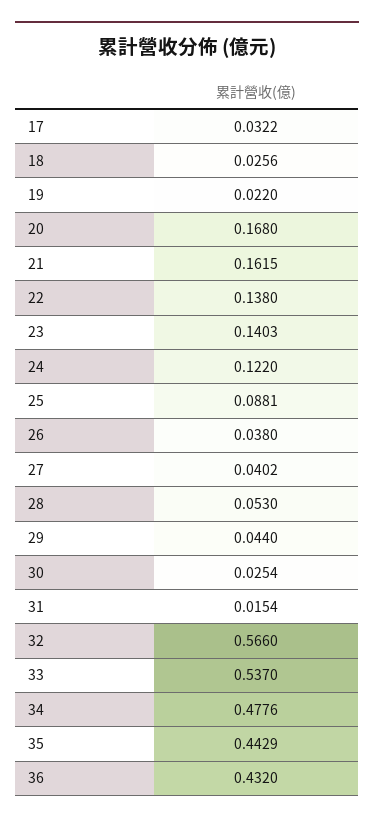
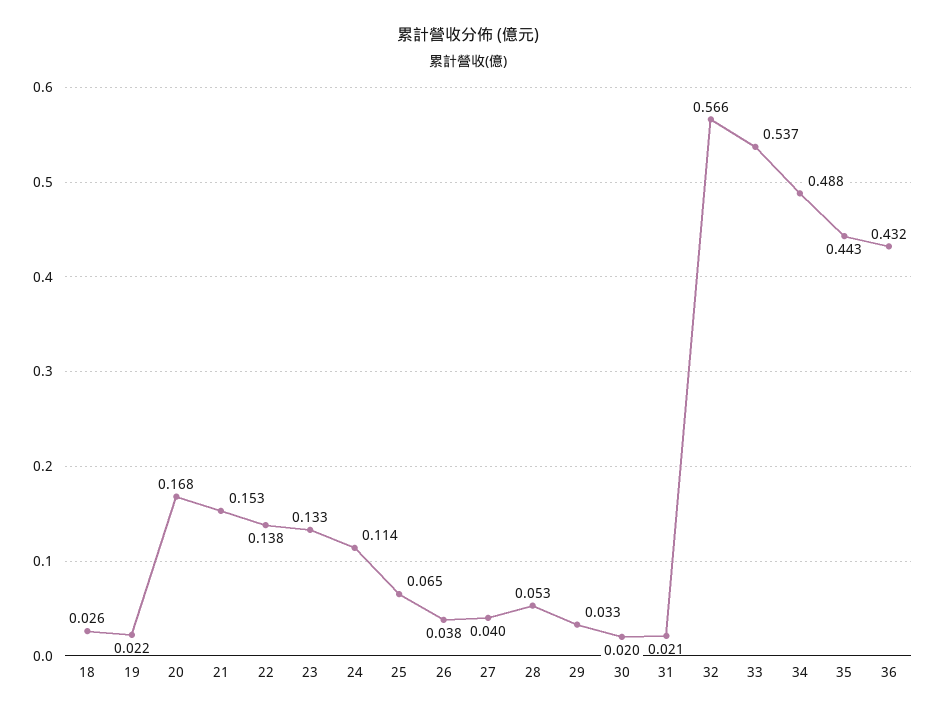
  {
-   "17": 0.0322,
    "18": 0.0256,
    "19": 0.022,
    "20": 0.168,
-   "21": 0.1615,
+   "21": 0.153,
    "22": 0.138,
-   "23": 0.1403,
+   "23": 0.133,
-   "24": 0.122,
+   "24": 0.114,
-   "25": 0.0881,
+   "25": 0.065,
    "26": 0.038,
    "27": 0.0402,
    "28": 0.053,
-   "29": 0.044,
+   "29": 0.033,
-   "30": 0.0254,
+   "30": 0.02,
-   "31": 0.0154,
+   "31": 0.021,
    "32": 0.566,
    "33": 0.537,
-   "34": 0.4776,
+   "34": 0.488,
    "35": 0.4429,
    "36": 0.432
  }

